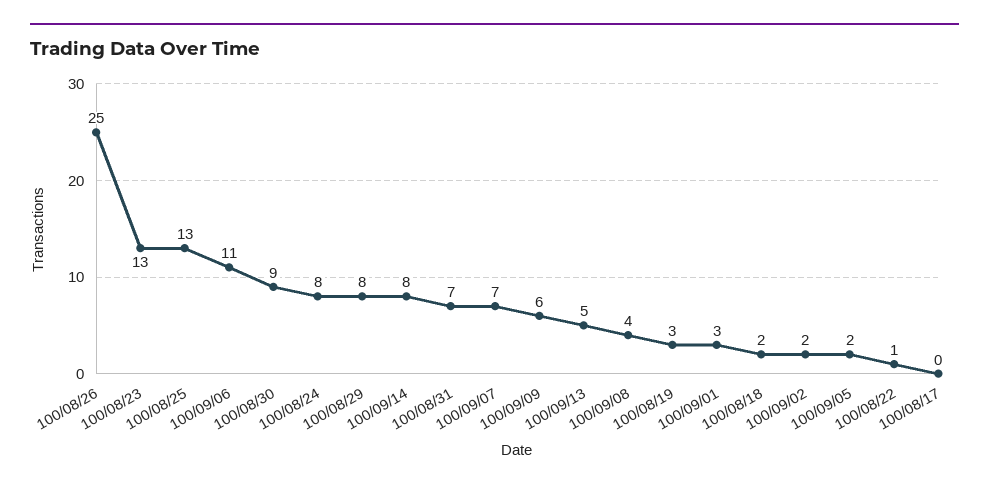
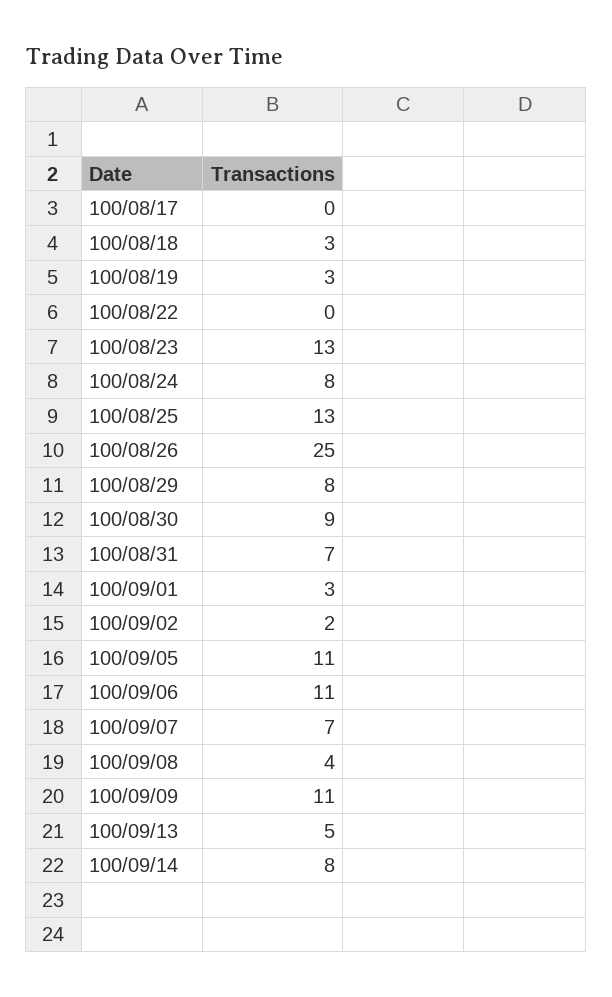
  {
    "100/08/26": 25,
    "100/08/23": 13,
    "100/08/25": 13,
    "100/09/06": 11,
    "100/08/30": 9,
    "100/08/24": 8,
    "100/08/29": 8,
    "100/09/14": 8,
    "100/08/31": 7,
    "100/09/07": 7,
-   "100/09/09": 6,
+   "100/09/09": 11,
    "100/09/13": 5,
    "100/09/08": 4,
    "100/08/19": 3,
    "100/09/01": 3,
-   "100/08/18": 2,
+   "100/08/18": 3,
    "100/09/02": 2,
-   "100/09/05": 2,
+   "100/09/05": 11,
-   "100/08/22": 1,
+   "100/08/22": 0,
    "100/08/17": 0
  }

